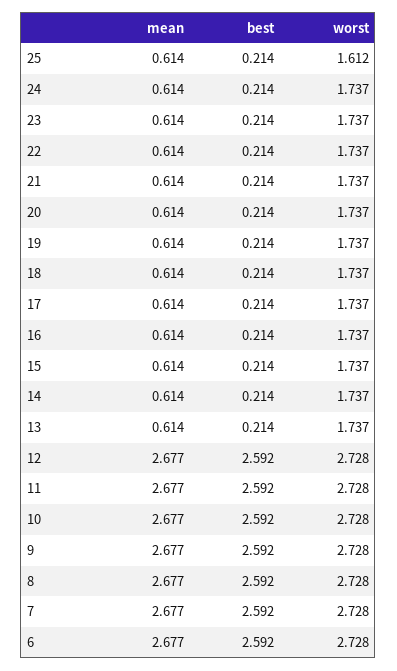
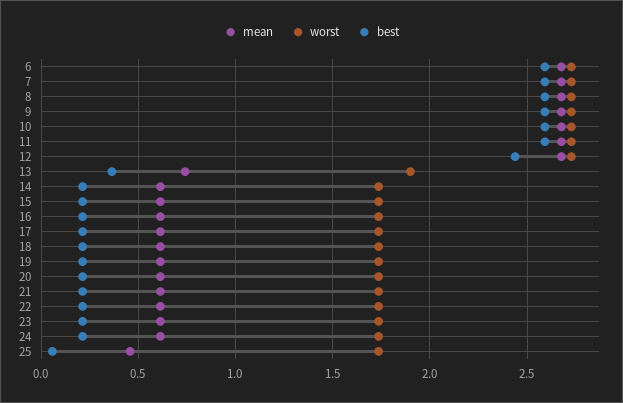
  {
    "mean": {
-     "25": 0.614,
+     "25": 0.45,
      "24": 0.614,
      "23": 0.614,
      "22": 0.614,
      "21": 0.614,
      "20": 0.614,
      "19": 0.614,
      "18": 0.614,
      "17": 0.614,
      "16": 0.614,
      "15": 0.614,
      "14": 0.614,
-     "13": 0.614,
+     "13": 0.75,
      "12": 2.677,
      "11": 2.677,
      "10": 2.677,
      "9": 2.677,
      "8": 2.677,
      "7": 2.677,
      "6": 2.677
    },
    "best": {
-     "25": 0.214,
+     "25": 0.05,
      "24": 0.214,
      "23": 0.214,
      "22": 0.214,
      "21": 0.214,
      "20": 0.214,
      "19": 0.214,
      "18": 0.214,
      "17": 0.214,
      "16": 0.214,
      "15": 0.214,
      "14": 0.214,
-     "13": 0.214,
+     "13": 0.35,
-     "12": 2.592,
+     "12": 2.45,
      "11": 2.592,
      "10": 2.592,
      "9": 2.592,
      "8": 2.592,
      "7": 2.592,
      "6": 2.592
    },
    "worst": {
-     "25": 1.612,
+     "25": 1.75,
      "24": 1.737,
      "23": 1.737,
      "22": 1.737,
      "21": 1.737,
      "20": 1.737,
      "19": 1.737,
      "18": 1.737,
      "17": 1.737,
      "16": 1.737,
      "15": 1.737,
      "14": 1.737,
-     "13": 1.737,
+     "13": 1.9,
      "12": 2.728,
      "11": 2.728,
      "10": 2.728,
      "9": 2.728,
      "8": 2.728,
      "7": 2.728,
      "6": 2.728
    }
  }

